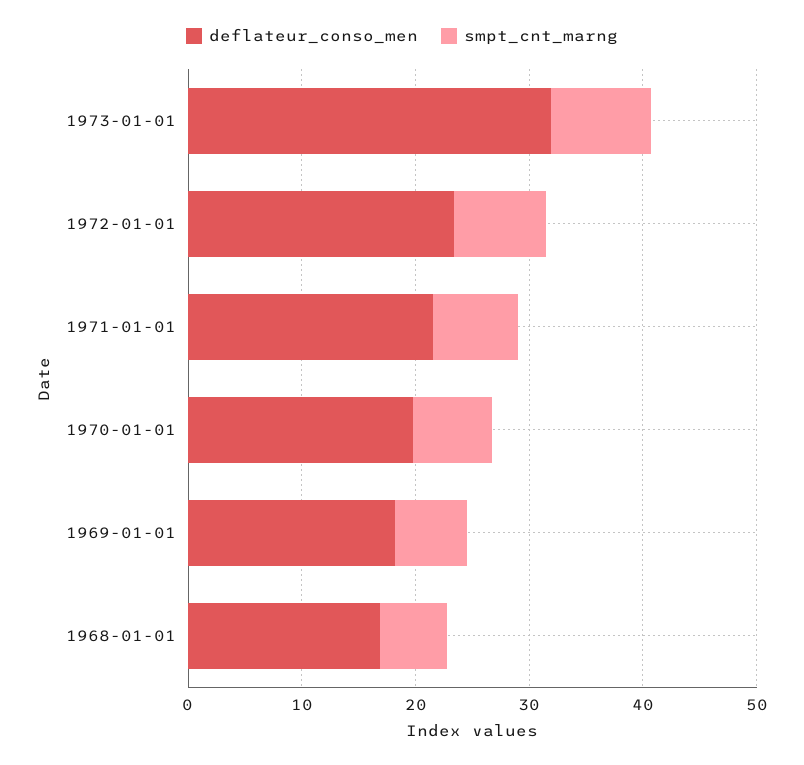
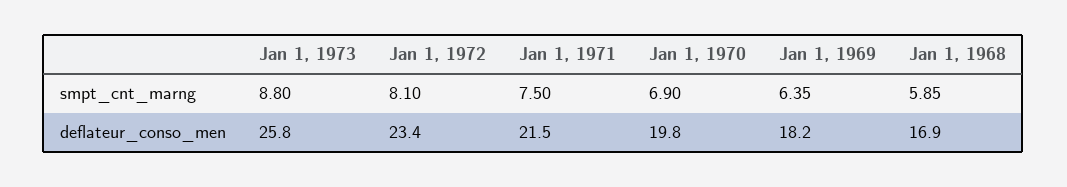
  {
    "deflateur_conso_men": {
-     "1973-01-01": 32,
+     "1973-01-01": 25.8,
      "1972-01-01": 23.4,
      "1971-01-01": 21.5,
      "1970-01-01": 19.8,
      "1969-01-01": 18.2,
      "1968-01-01": 16.9
    },
    "smpt_cnt_marng": {
      "1973-01-01": 8.8,
      "1972-01-01": 8.1,
      "1971-01-01": 7.5,
      "1970-01-01": 6.9,
      "1969-01-01": 6.35,
      "1968-01-01": 5.85
    }
  }

